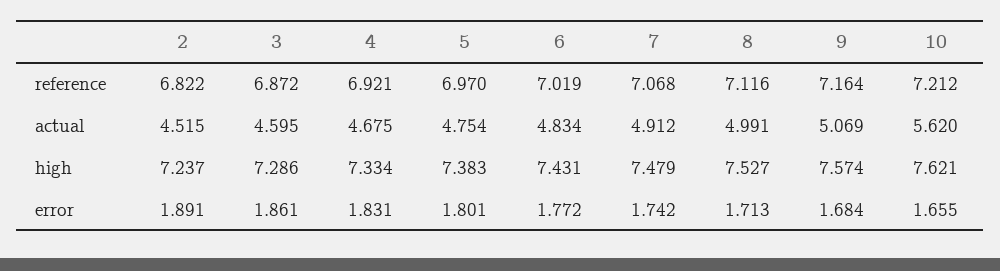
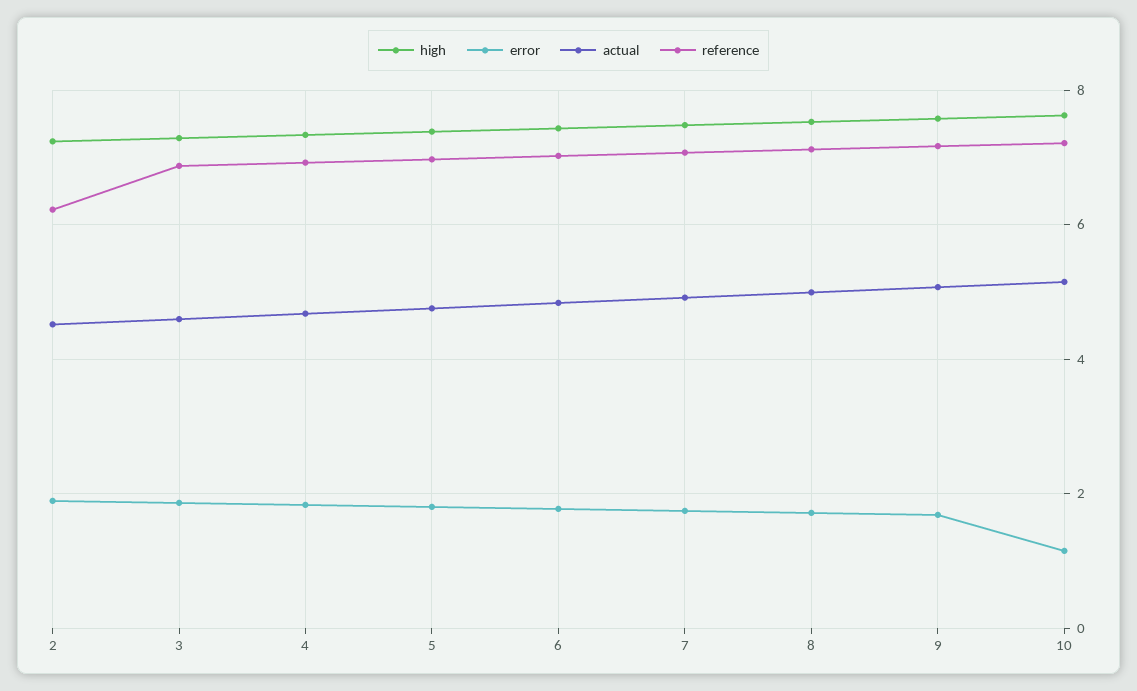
  {
    "reference": {
-     "2": 6.822,
+     "2": 6.2,
      "3": 6.872,
      "4": 6.921,
      "5": 6.97,
      "6": 7.019,
      "7": 7.068,
      "8": 7.116,
      "9": 7.164,
      "10": 7.212
    },
    "actual": {
      "2": 4.515,
      "3": 4.595,
      "4": 4.675,
      "5": 4.754,
      "6": 4.834,
      "7": 4.912,
      "8": 4.991,
      "9": 5.069,
-     "10": 5.62
+     "10": 5.2
    },
    "high": {
      "2": 7.237,
      "3": 7.286,
      "4": 7.334,
      "5": 7.383,
      "6": 7.431,
      "7": 7.479,
      "8": 7.527,
      "9": 7.574,
      "10": 7.621
    },
    "error": {
      "2": 1.891,
      "3": 1.861,
      "4": 1.831,
      "5": 1.801,
      "6": 1.772,
      "7": 1.742,
      "8": 1.713,
      "9": 1.684,
-     "10": 1.655
+     "10": 1.2
    }
  }

